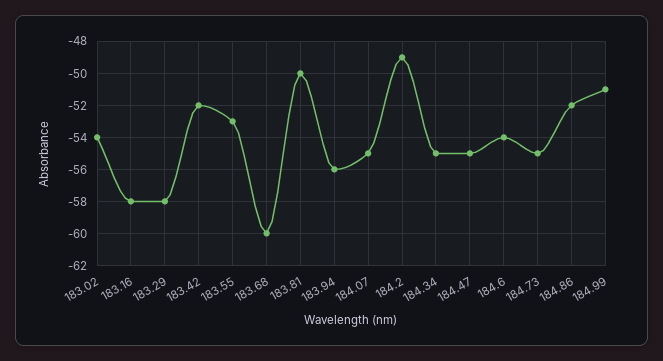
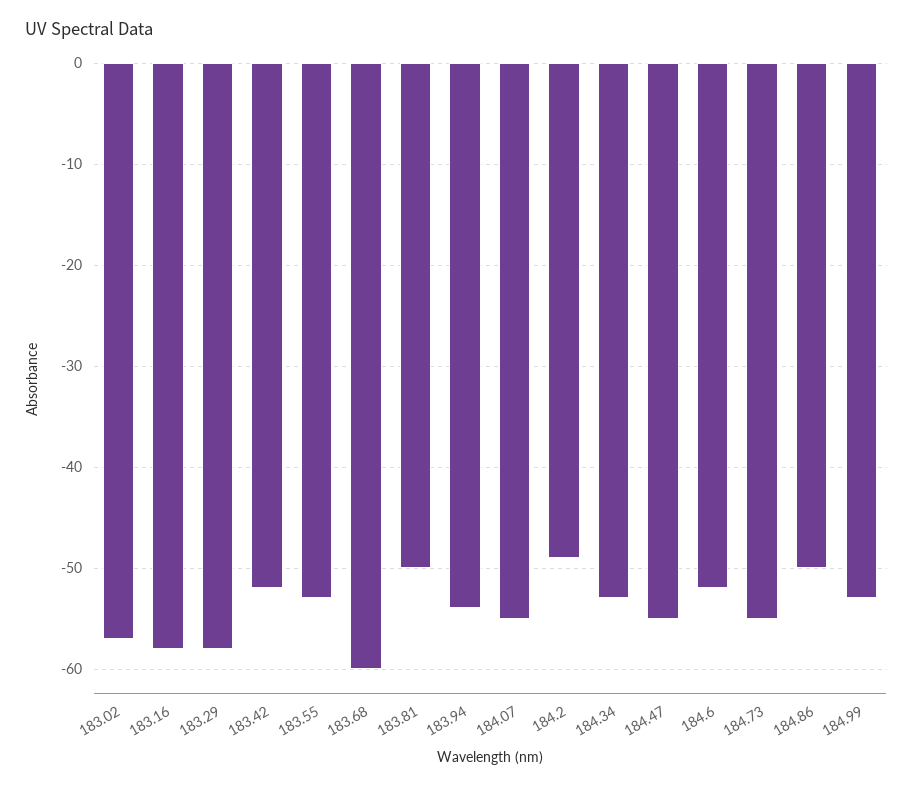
  {
-   "183.02": -54,
+   "183.02": -57,
    "183.16": -58,
    "183.29": -58,
    "183.42": -52,
    "183.55": -53,
    "183.68": -60,
    "183.81": -50,
-   "183.94": -56,
+   "183.94": -54,
    "184.07": -55,
    "184.2": -49,
-   "184.34": -55,
+   "184.34": -53,
    "184.47": -55,
-   "184.6": -54,
+   "184.6": -52,
    "184.73": -55,
-   "184.86": -52,
+   "184.86": -50,
-   "184.99": -51
+   "184.99": -53
  }

